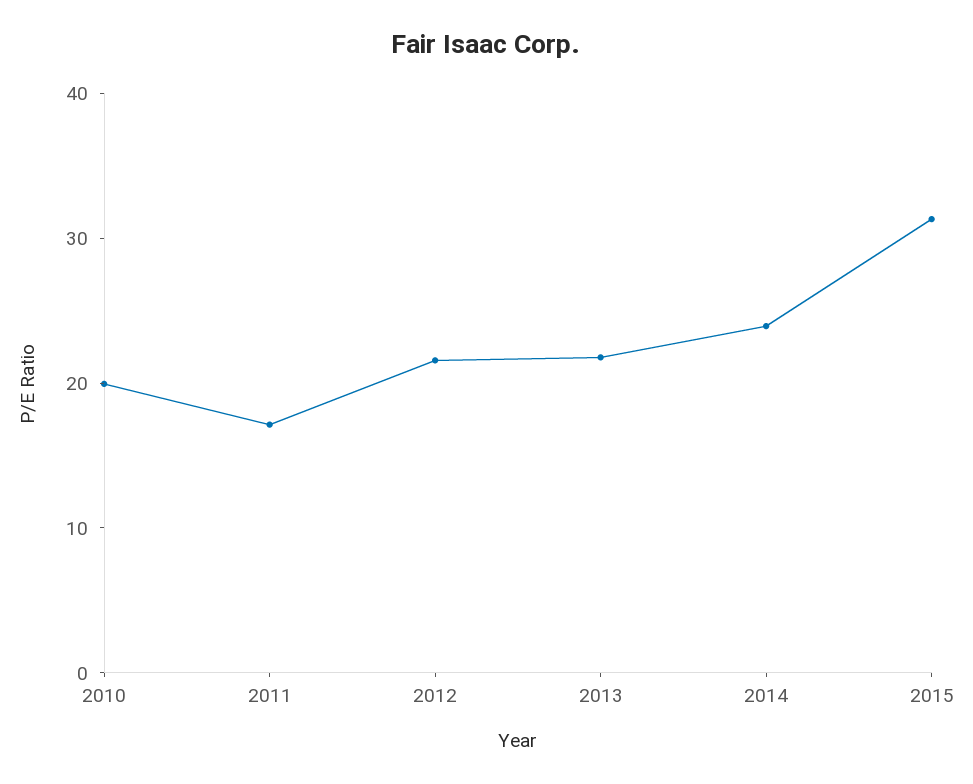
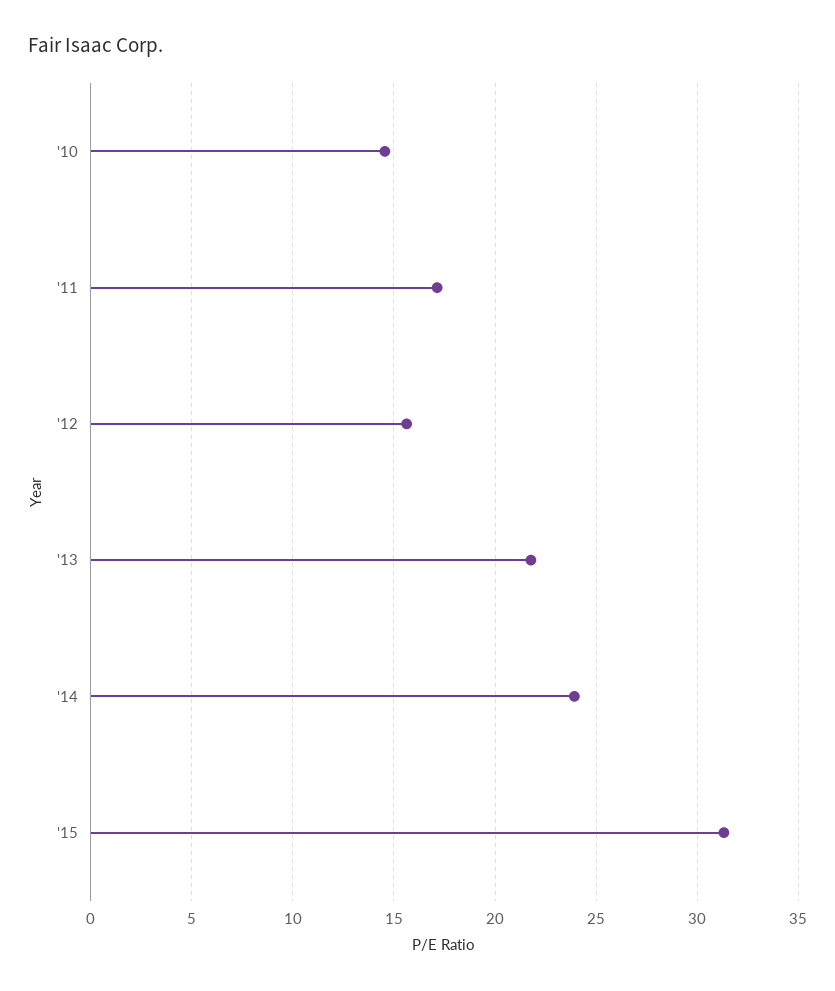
  {
-   "2010": 20,
+   "2010": 14.5,
    "2011": 17,
-   "2012": 22,
+   "2012": 15.5,
    "2013": 22,
    "2014": 24,
    "2015": 31.5
  }

